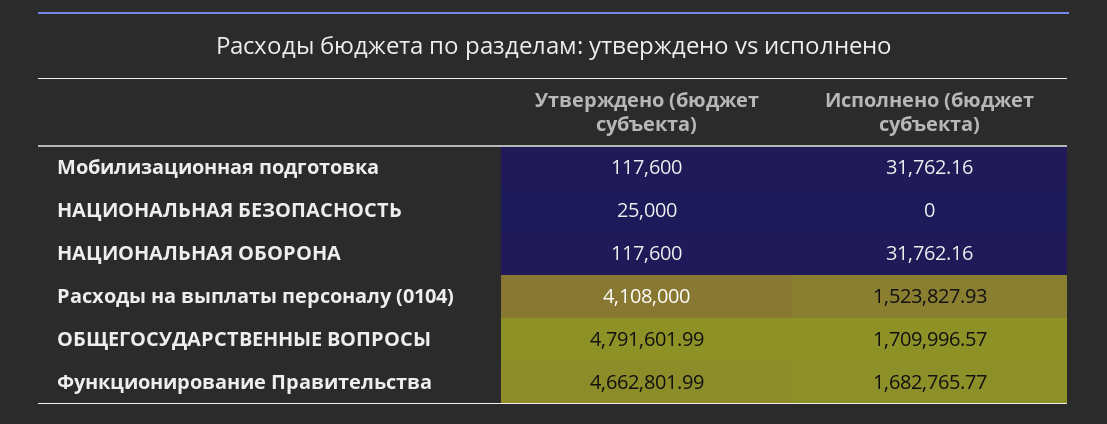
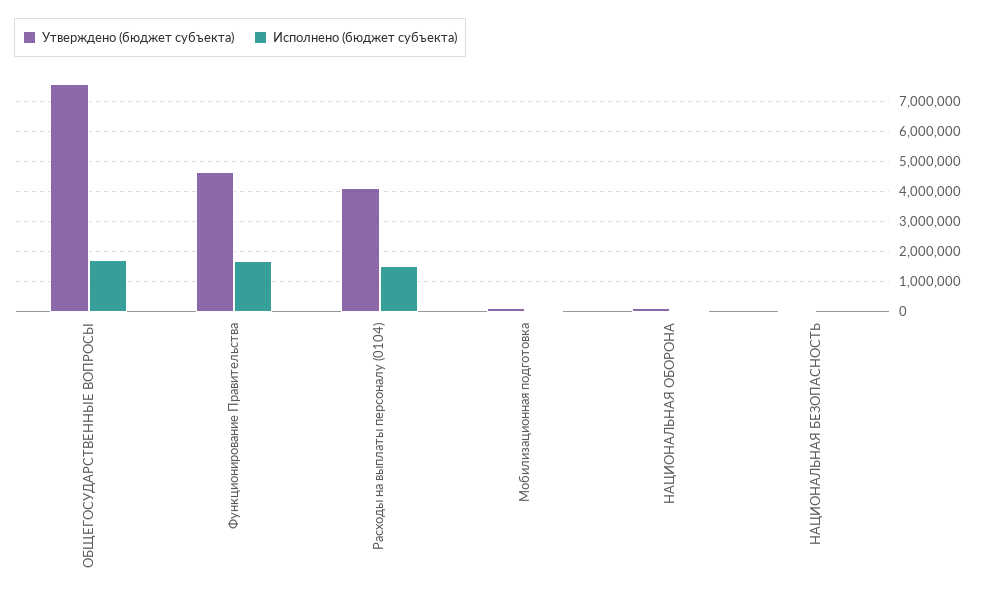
  {
    "Утверждено (бюджет субъекта)": {
      "Мобилизационная подготовка": 117600,
      "НАЦИОНАЛЬНАЯ БЕЗОПАСНОСТЬ": 25000,
      "НАЦИОНАЛЬНАЯ ОБОРОНА": 117600,
      "Расходы на выплаты персоналу (0104)": 4108000,
-     "ОБЩЕГОСУДАРСТВЕННЫЕ ВОПРОСЫ": 4791601.99,
+     "ОБЩЕГОСУДАРСТВЕННЫЕ ВОПРОСЫ": 7600000,
      "Функционирование Правительства": 4662801.99
    },
    "Исполнено (бюджет субъекта)": {
      "Мобилизационная подготовка": 31762.16,
      "НАЦИОНАЛЬНАЯ БЕЗОПАСНОСТЬ": 0,
      "НАЦИОНАЛЬНАЯ ОБОРОНА": 31762.16,
      "Расходы на выплаты персоналу (0104)": 1523827.93,
      "ОБЩЕГОСУДАРСТВЕННЫЕ ВОПРОСЫ": 1709996.57,
      "Функционирование Правительства": 1682765.77
    }
  }

